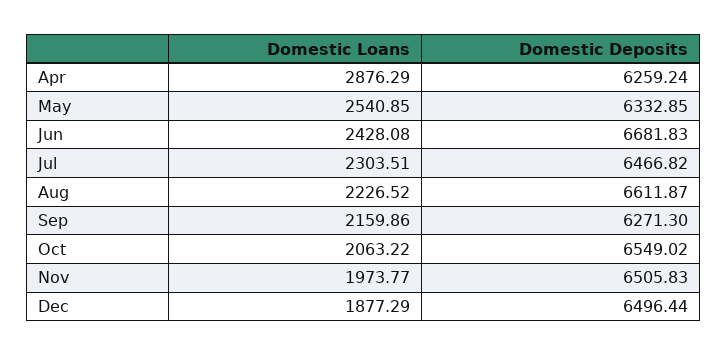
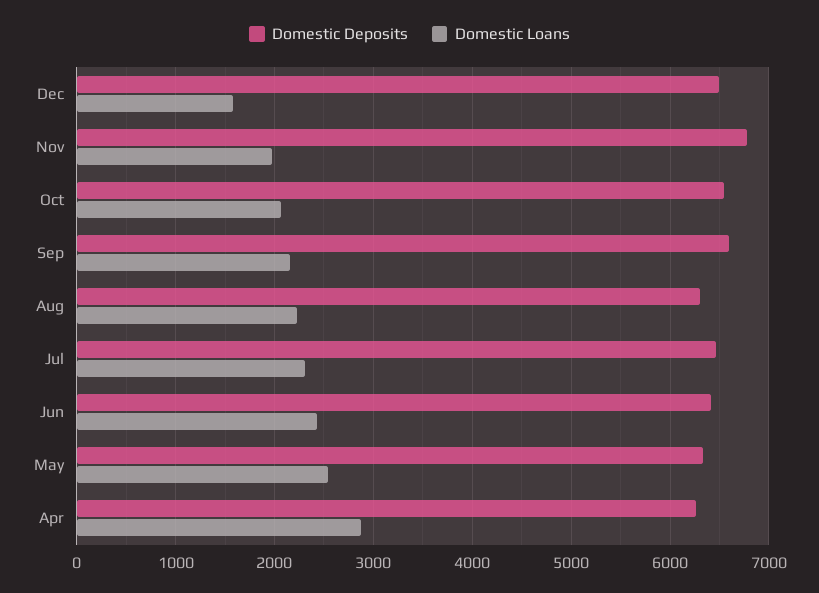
  {
    "Domestic Loans": {
      "Apr": 2876.29,
      "May": 2540.85,
      "Jun": 2428.08,
      "Jul": 2303.51,
      "Aug": 2226.52,
      "Sep": 2159.86,
      "Oct": 2063.22,
      "Nov": 1973.77,
-     "Dec": 1877.29
+     "Dec": 1600
    },
    "Domestic Deposits": {
      "Apr": 6259.24,
      "May": 6332.85,
-     "Jun": 6681.83,
+     "Jun": 6400,
      "Jul": 6466.82,
-     "Aug": 6611.87,
+     "Aug": 6300,
-     "Sep": 6271.3,
+     "Sep": 6600,
      "Oct": 6549.02,
-     "Nov": 6505.83,
+     "Nov": 6800,
      "Dec": 6496.44
    }
  }

